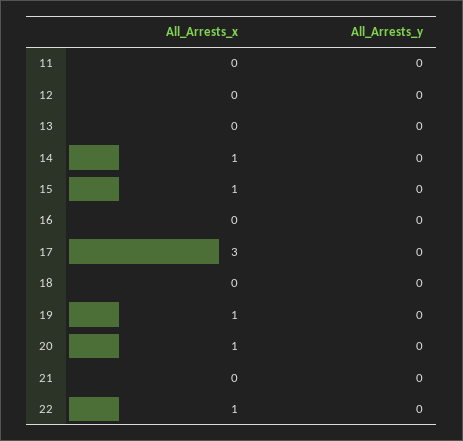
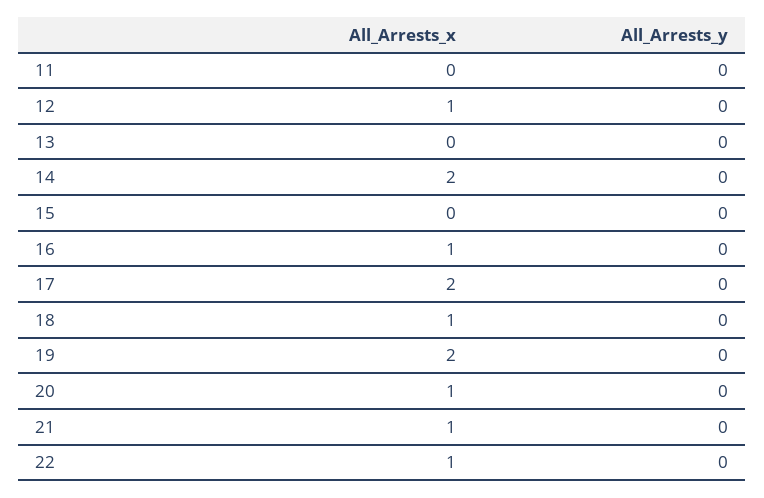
  {
    "All_Arrests_x": {
      "11": 0,
-     "12": 0,
+     "12": 1,
      "13": 0,
-     "14": 1,
+     "14": 2,
-     "15": 1,
+     "15": 0,
-     "16": 0,
+     "16": 1,
-     "17": 3,
+     "17": 2,
-     "18": 0,
+     "18": 1,
-     "19": 1,
+     "19": 2,
      "20": 1,
-     "21": 0,
+     "21": 1,
      "22": 1
    },
    "All_Arrests_y": {
      "11": 0,
      "12": 0,
      "13": 0,
      "14": 0,
      "15": 0,
      "16": 0,
      "17": 0,
      "18": 0,
      "19": 0,
      "20": 0,
      "21": 0,
      "22": 0
    }
  }

